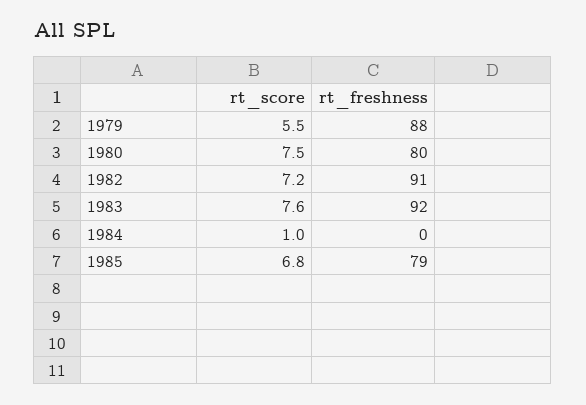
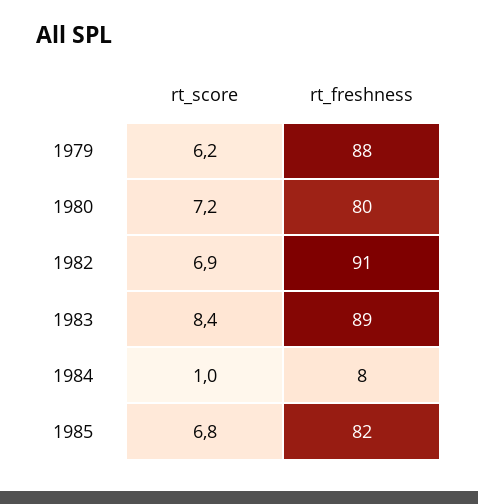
  {
    "rt_score": {
-     "1979": 5.5,
+     "1979": 6.2,
-     "1980": 7.5,
+     "1980": 7.2,
-     "1982": 7.2,
+     "1982": 6.9,
-     "1983": 7.6,
+     "1983": 8.4,
      "1984": 1,
      "1985": 6.8
    },
    "rt_freshness": {
      "1979": 88,
      "1980": 80,
      "1982": 91,
-     "1983": 92,
+     "1983": 89,
-     "1984": 0,
+     "1984": 8,
-     "1985": 79
+     "1985": 82
    }
  }

